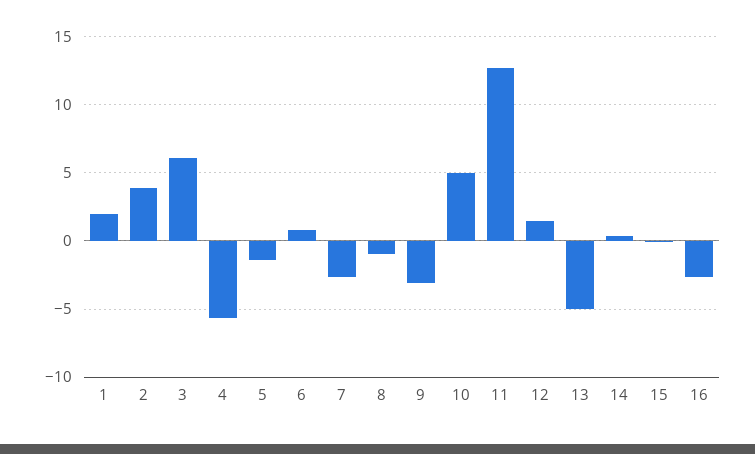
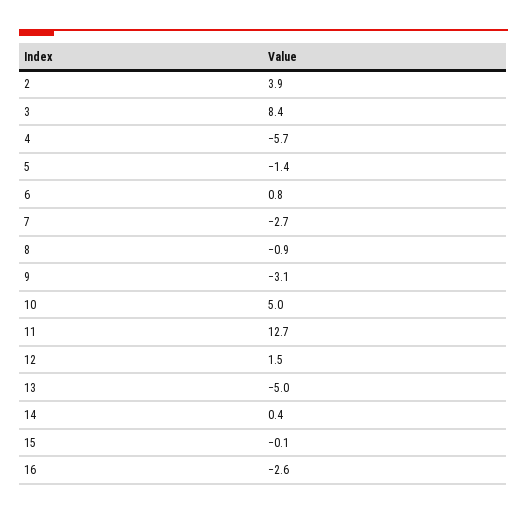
  {
-   "1": 2,
    "2": 3.9,
-   "3": 6,
+   "3": 8.4,
    "4": -5.7,
    "5": -1.4,
    "6": 0.8,
    "7": -2.7,
    "8": -0.9,
    "9": -3.1,
    "10": 5,
    "11": 12.7,
    "12": 1.5,
    "13": -5,
    "14": 0.4,
    "15": -0.1,
    "16": -2.6
  }

